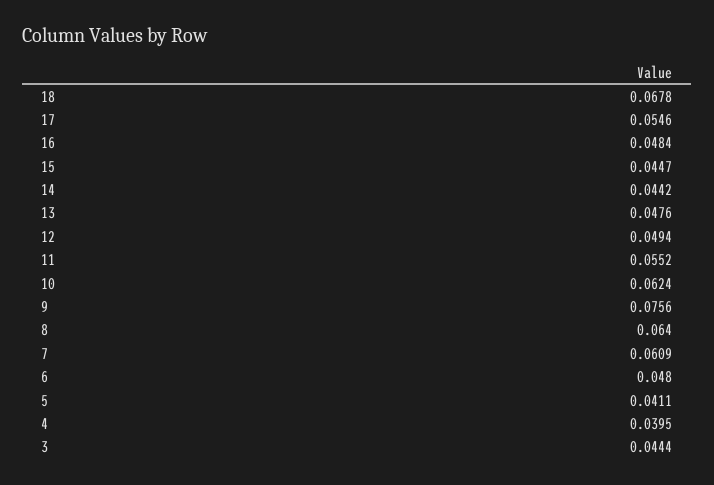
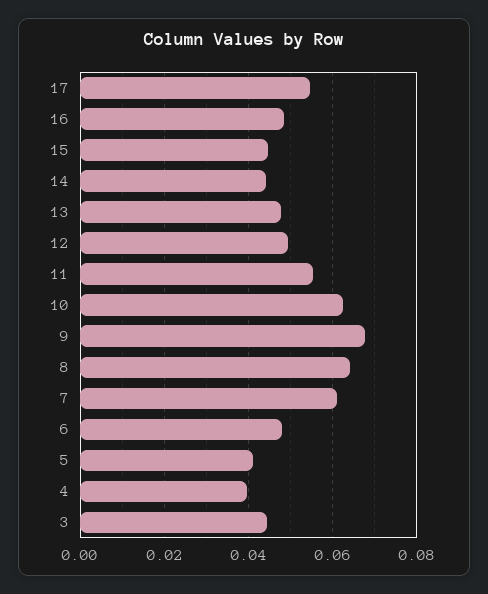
  {
-   "18": 0.0678,
    "17": 0.0546,
    "16": 0.0484,
    "15": 0.0447,
    "14": 0.0442,
    "13": 0.0476,
    "12": 0.0494,
    "11": 0.0552,
    "10": 0.0624,
-   "9": 0.0756,
+   "9": 0.068,
    "8": 0.064,
    "7": 0.0609,
    "6": 0.048,
    "5": 0.0411,
    "4": 0.0395,
    "3": 0.0444
  }

